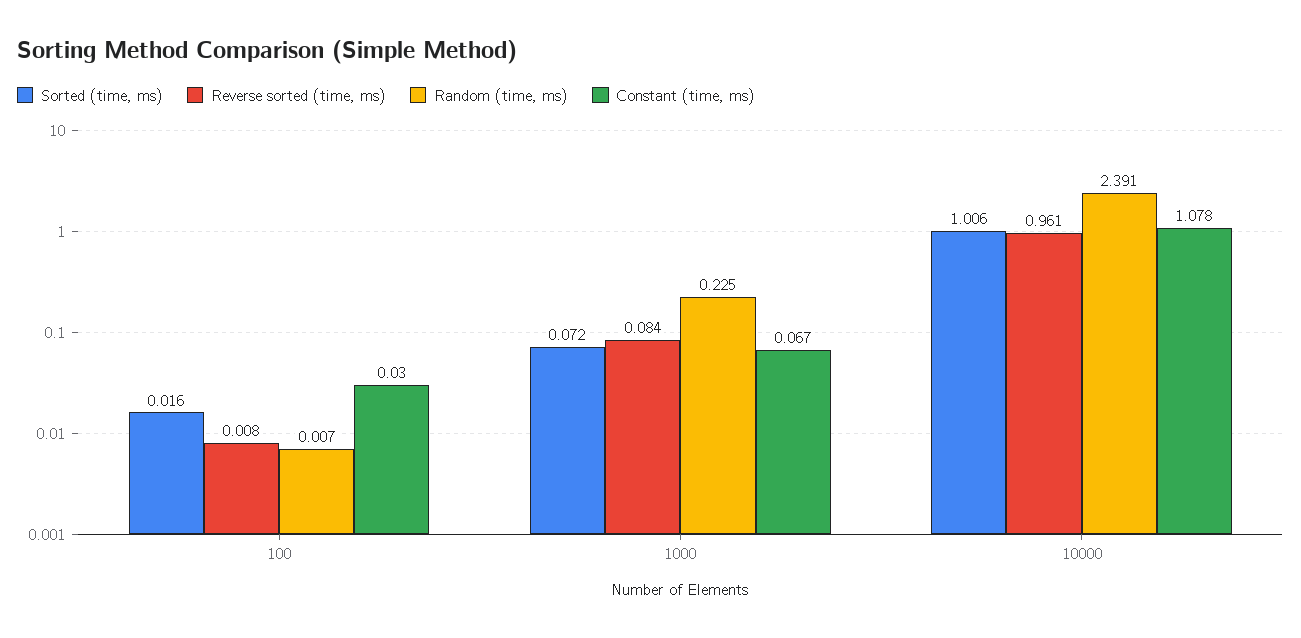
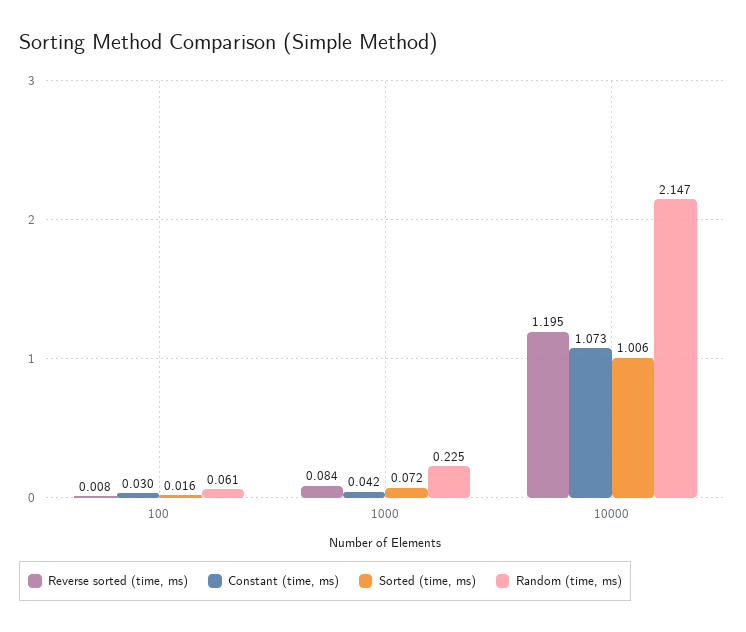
  {
    "Sorted (time, ms)": {
      "100": 0.016,
      "1000": 0.072,
      "10000": 1.006
    },
    "Reverse sorted (time, ms)": {
      "100": 0.008,
      "1000": 0.084,
-     "10000": 0.961
+     "10000": 1.195
    },
    "Random (time, ms)": {
-     "100": 0.007,
+     "100": 0.061,
      "1000": 0.225,
-     "10000": 2.391
+     "10000": 2.147
    },
    "Constant (time, ms)": {
      "100": 0.03,
-     "1000": 0.067,
+     "1000": 0.042,
-     "10000": 1.078
+     "10000": 1.073
    }
  }

